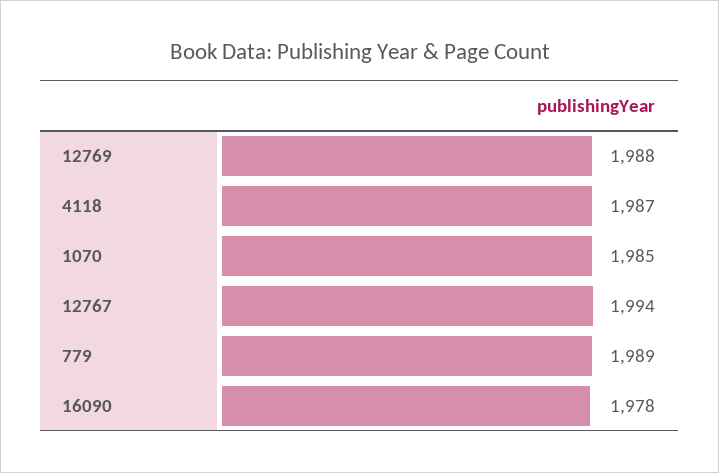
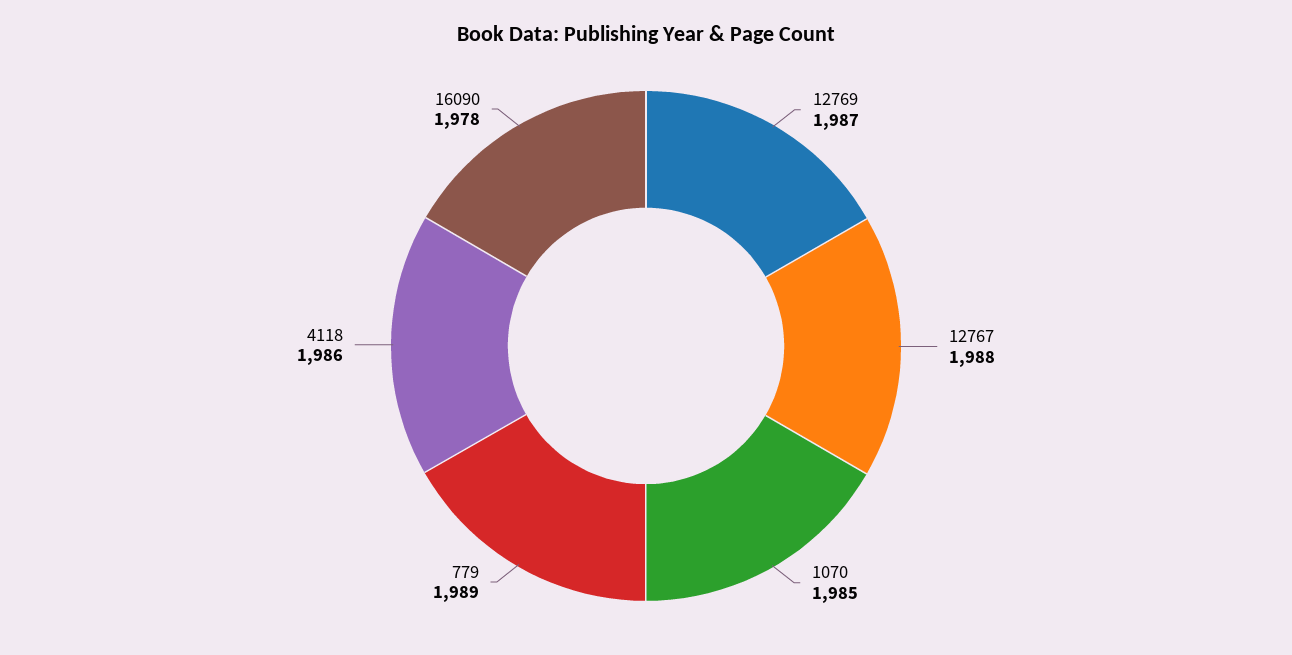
  {
-   "12769": 1988,
+   "12769": 1987,
-   "4118": 1987,
+   "4118": 1986,
    "1070": 1985,
-   "12767": 1994,
+   "12767": 1988,
    "779": 1989,
    "16090": 1978
  }

